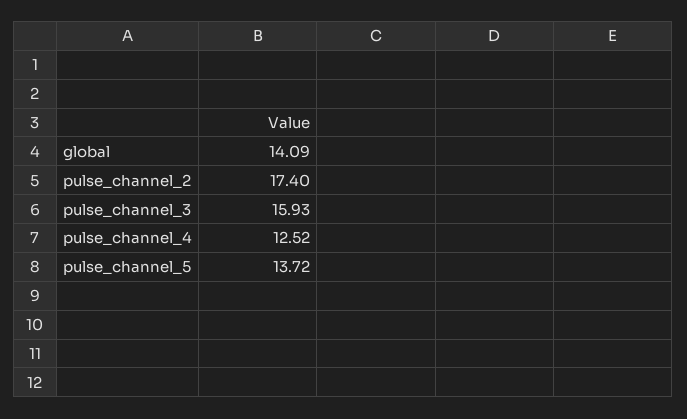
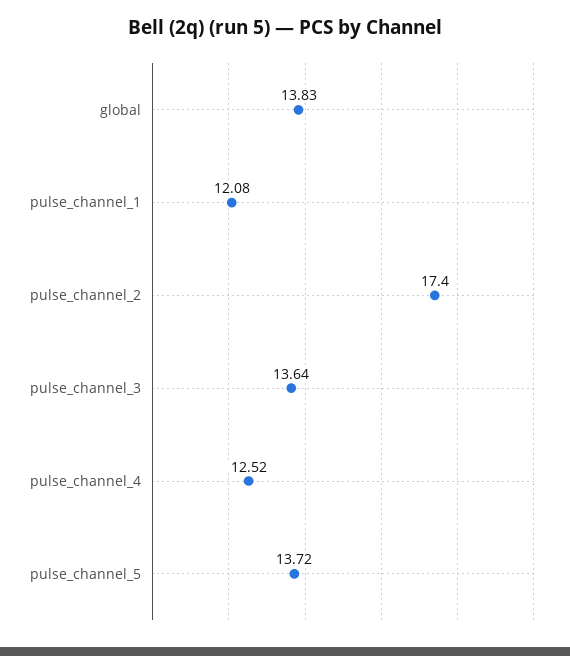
  {
-   "global": 14.09,
+   "global": 13.83,
    "pulse_channel_2": 17.4,
-   "pulse_channel_3": 15.93,
+   "pulse_channel_3": 13.64,
    "pulse_channel_4": 12.52,
-   "pulse_channel_5": 13.72
+   "pulse_channel_5": 13.72,
+   "pulse_channel_1": 12.08
  }

